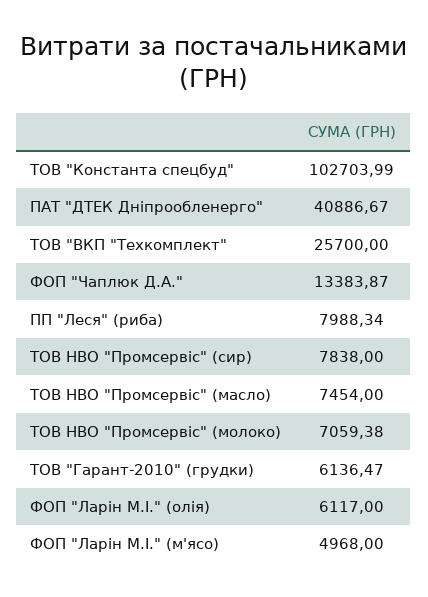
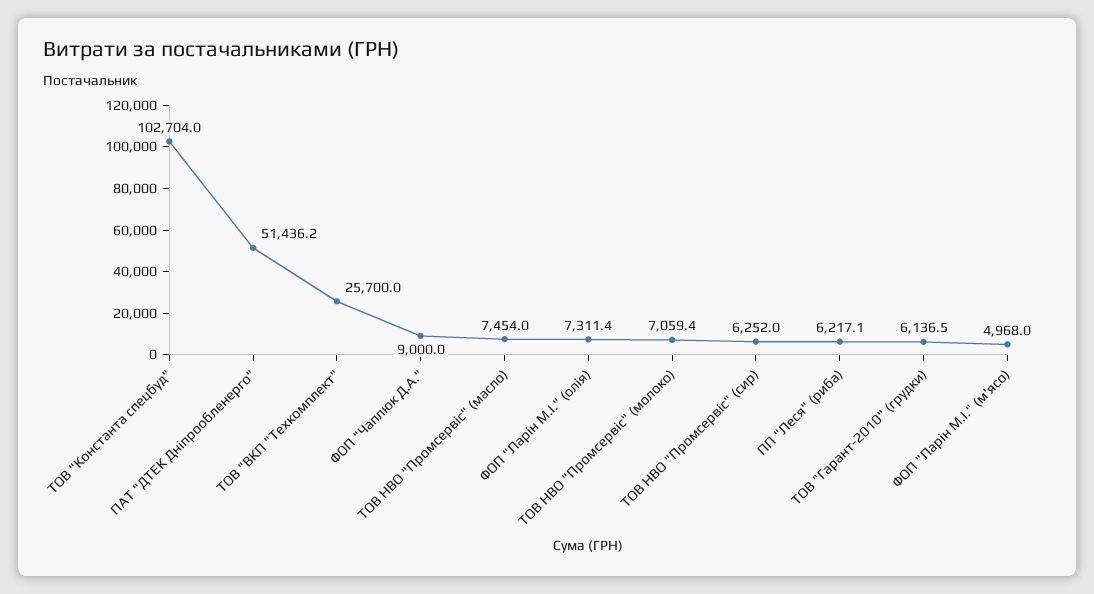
  {
    "ТОВ \"Константа спецбуд\"": 102703.99,
-   "ПАТ \"ДТЕК Дніпрообленерго\"": 40886.67,
+   "ПАТ \"ДТЕК Дніпрообленерго\"": 51436.2,
    "ТОВ \"ВКП \"Техкомплект\"": 25700,
-   "ФОП \"Чаплюк Д.А.\"": 13383.87,
+   "ФОП \"Чаплюк Д.А.\"": 9000,
-   "ПП \"Леся\" (риба)": 7988.34,
+   "ПП \"Леся\" (риба)": 6217.1,
-   "ТОВ НВО \"Промсервіс\" (сир)": 7838,
+   "ТОВ НВО \"Промсервіс\" (сир)": 6252,
    "ТОВ НВО \"Промсервіс\" (масло)": 7454,
    "ТОВ НВО \"Промсервіс\" (молоко)": 7059.38,
    "ТОВ \"Гарант-2010\" (грудки)": 6136.47,
-   "ФОП \"Ларін М.І.\" (олія)": 6117,
+   "ФОП \"Ларін М.І.\" (олія)": 7311.4,
    "ФОП \"Ларін М.І.\" (м'ясо)": 4968
  }

